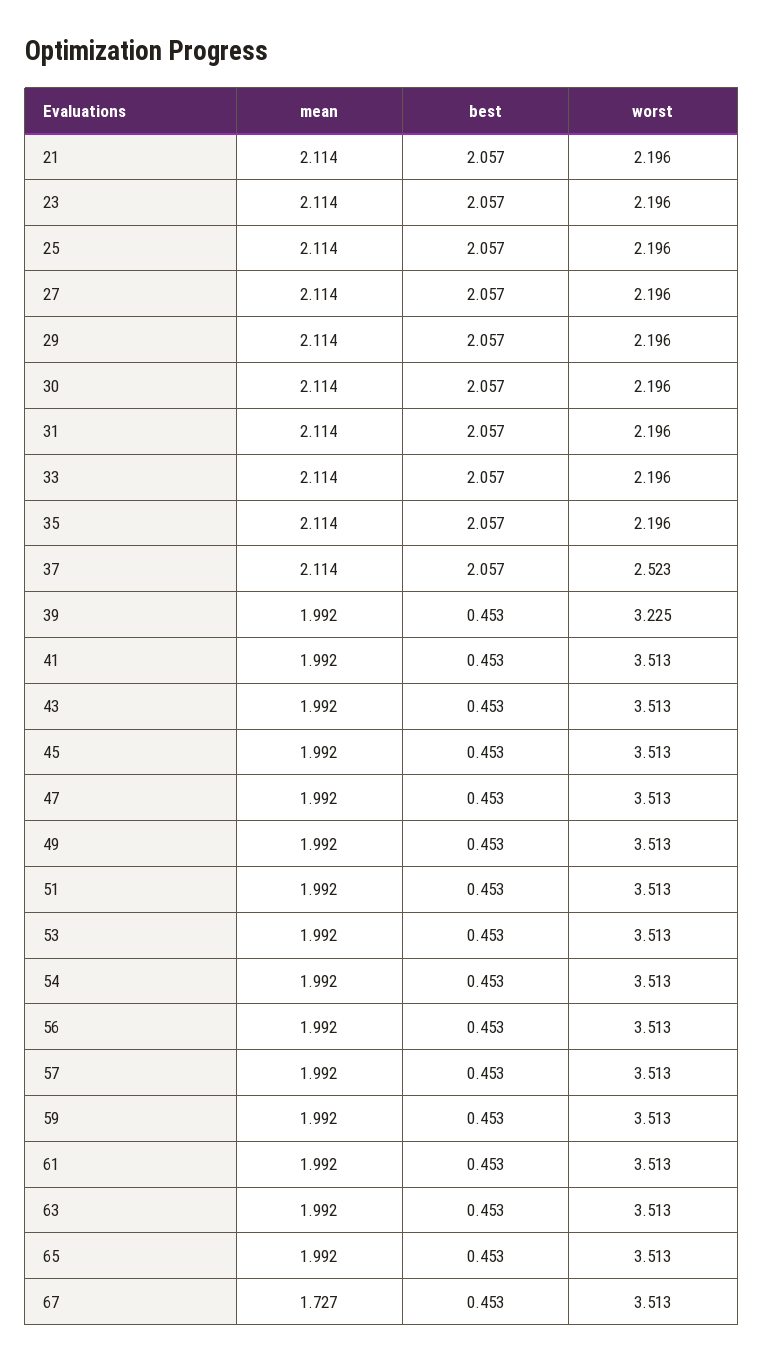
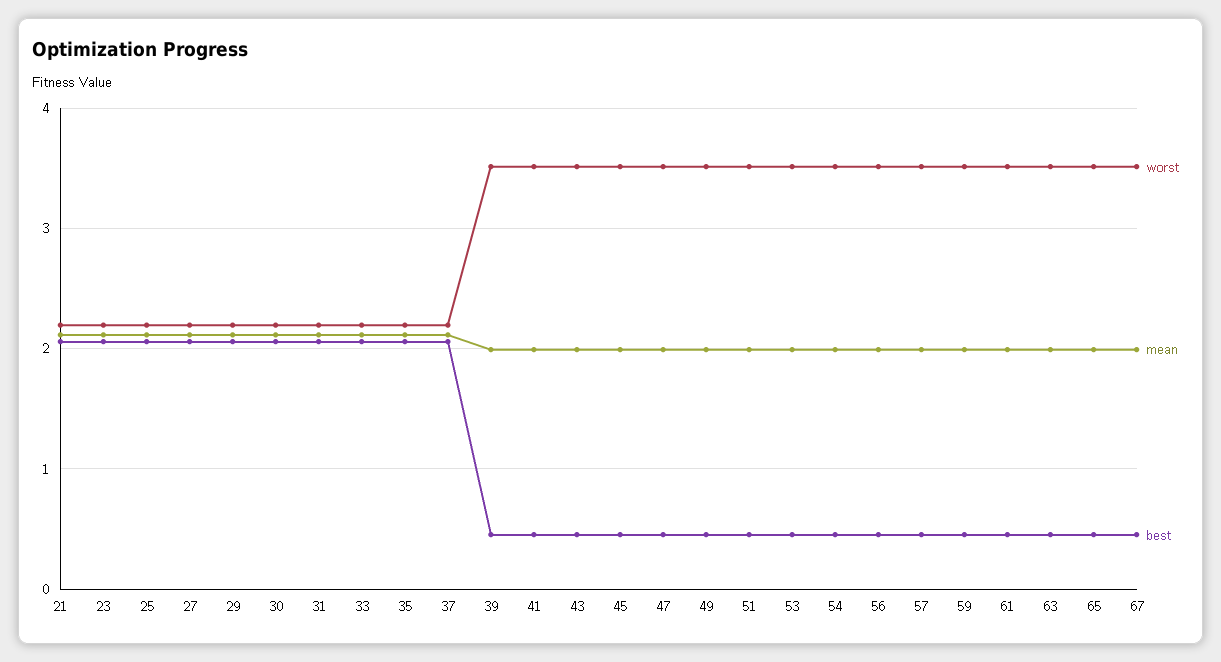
  {
    "mean": {
      "21": 2.114,
      "23": 2.114,
      "25": 2.114,
      "27": 2.114,
      "29": 2.114,
      "30": 2.114,
      "31": 2.114,
      "33": 2.114,
      "35": 2.114,
      "37": 2.114,
      "39": 1.992,
      "41": 1.992,
      "43": 1.992,
      "45": 1.992,
      "47": 1.992,
      "49": 1.992,
      "51": 1.992,
      "53": 1.992,
      "54": 1.992,
      "56": 1.992,
      "57": 1.992,
      "59": 1.992,
      "61": 1.992,
      "63": 1.992,
      "65": 1.992,
-     "67": 1.727
+     "67": 2
    },
    "best": {
      "21": 2.057,
      "23": 2.057,
      "25": 2.057,
      "27": 2.057,
      "29": 2.057,
      "30": 2.057,
      "31": 2.057,
      "33": 2.057,
      "35": 2.057,
      "37": 2.057,
      "39": 0.453,
      "41": 0.453,
      "43": 0.453,
      "45": 0.453,
      "47": 0.453,
      "49": 0.453,
      "51": 0.453,
      "53": 0.453,
      "54": 0.453,
      "56": 0.453,
      "57": 0.453,
      "59": 0.453,
      "61": 0.453,
      "63": 0.453,
      "65": 0.453,
      "67": 0.453
    },
    "worst": {
      "21": 2.196,
      "23": 2.196,
      "25": 2.196,
      "27": 2.196,
      "29": 2.196,
      "30": 2.196,
      "31": 2.196,
      "33": 2.196,
      "35": 2.196,
-     "37": 2.523,
+     "37": 2.2,
-     "39": 3.225,
+     "39": 3.5,
      "41": 3.513,
      "43": 3.513,
      "45": 3.513,
      "47": 3.513,
      "49": 3.513,
      "51": 3.513,
      "53": 3.513,
      "54": 3.513,
      "56": 3.513,
      "57": 3.513,
      "59": 3.513,
      "61": 3.513,
      "63": 3.513,
      "65": 3.513,
      "67": 3.513
    }
  }

